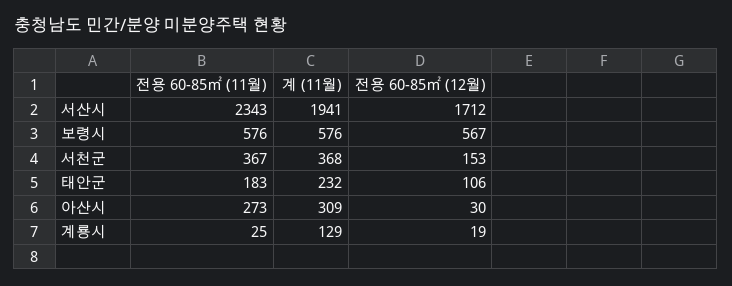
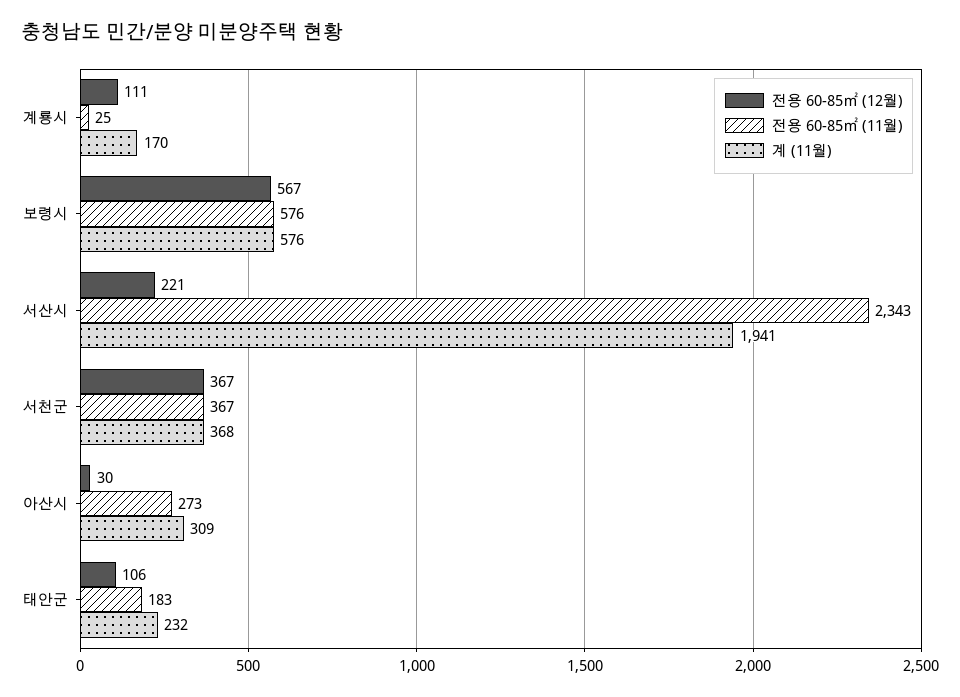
  {
    "전용 60-85㎡ (11월)": {
      "서산시": 2343,
      "보령시": 576,
      "서천군": 367,
      "태안군": 183,
      "아산시": 273,
      "계룡시": 25
    },
    "계 (11월)": {
      "서산시": 1941,
      "보령시": 576,
      "서천군": 368,
      "태안군": 232,
      "아산시": 309,
-     "계룡시": 129
+     "계룡시": 170
    },
    "전용 60-85㎡ (12월)": {
-     "서산시": 1712,
+     "서산시": 221,
      "보령시": 567,
-     "서천군": 153,
+     "서천군": 367,
      "태안군": 106,
      "아산시": 30,
-     "계룡시": 19
+     "계룡시": 111
    }
  }

